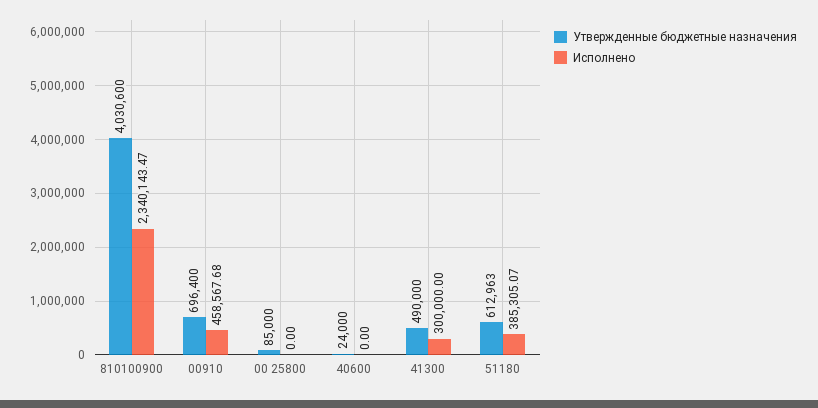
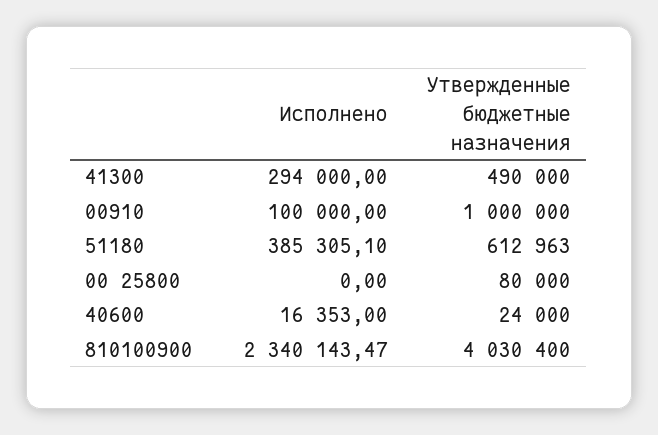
  {
    "Утвержденные бюджетные назначения": {
-     "810100900": 4030600,
+     "810100900": 4030400,
-     "00910": 696400,
+     "00910": 1000000,
-     "00 25800": 85000,
+     "00 25800": 80000,
      "40600": 24000,
      "41300": 490000,
      "51180": 612963
    },
    "Исполнено": {
      "810100900": 2340143.47,
-     "00910": 458567.68,
+     "00910": 100000,
      "00 25800": 0,
-     "40600": 0,
+     "40600": 16353,
-     "41300": 300000,
+     "41300": 294000,
-     "51180": 385305.07
+     "51180": 385305.1
    }
  }

